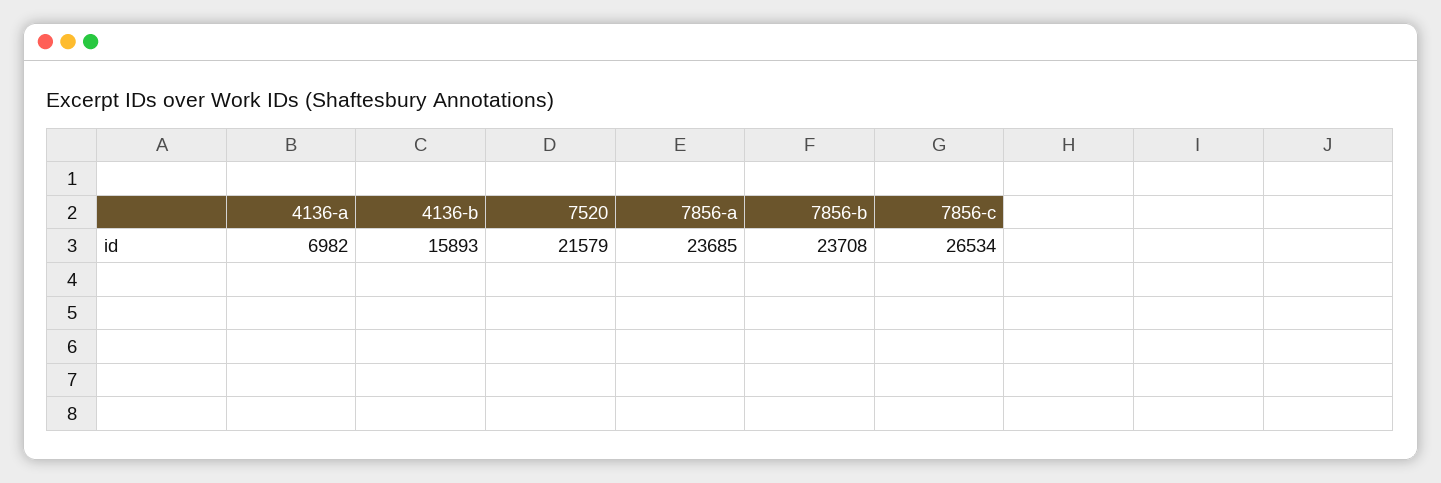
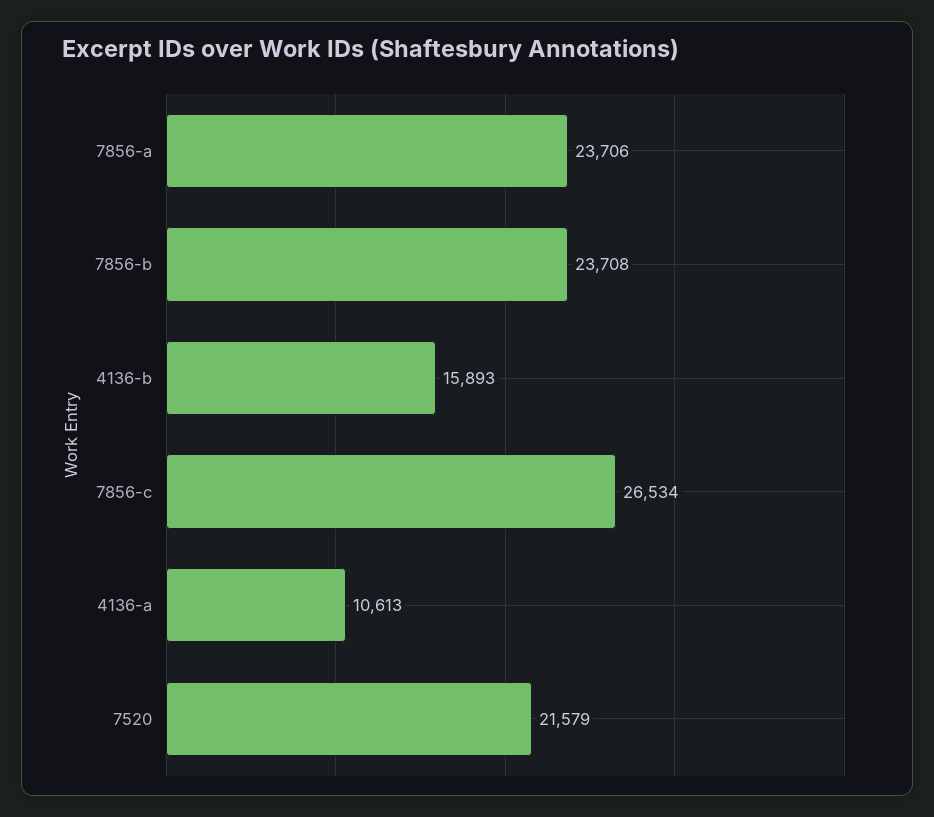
  {
-   "4136-a": 6982,
+   "4136-a": 10613,
    "4136-b": 15893,
    "7520": 21579,
-   "7856-a": 23685,
+   "7856-a": 23706,
    "7856-b": 23708,
    "7856-c": 26534
  }

